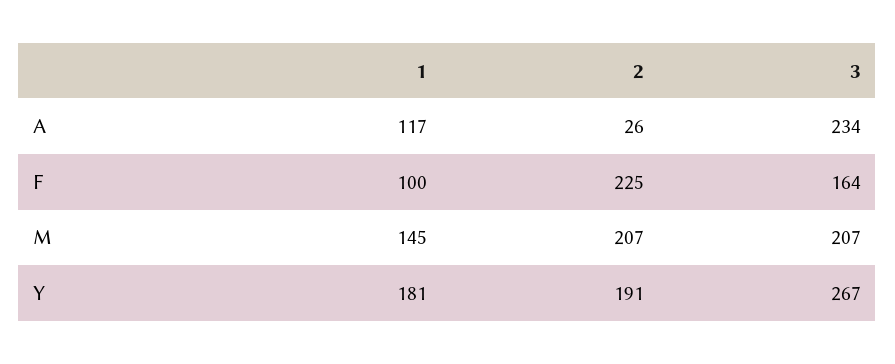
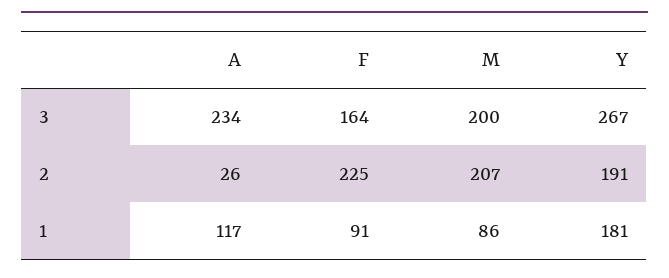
  {
    "1": {
      "A": 117,
-     "F": 100,
+     "F": 91,
-     "M": 145,
+     "M": 86,
      "Y": 181
    },
    "2": {
      "A": 26,
      "F": 225,
      "M": 207,
      "Y": 191
    },
    "3": {
      "A": 234,
      "F": 164,
-     "M": 207,
+     "M": 200,
      "Y": 267
    }
  }

